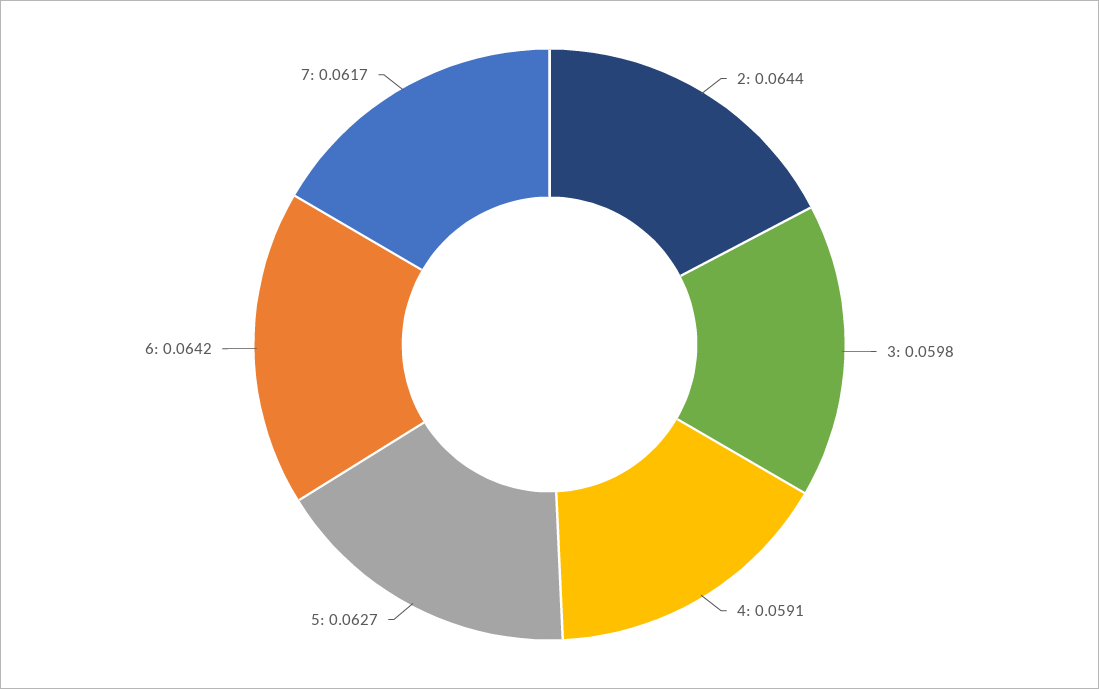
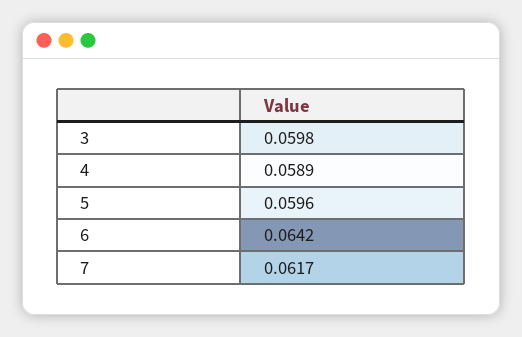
  {
-   "2": 0.0644,
    "3": 0.0598,
-   "4": 0.0591,
+   "4": 0.0589,
-   "5": 0.0627,
+   "5": 0.0596,
    "6": 0.0642,
    "7": 0.0617
  }

